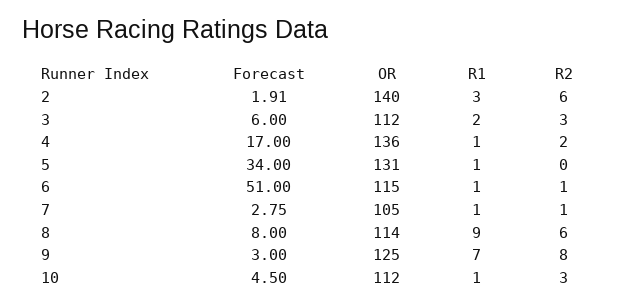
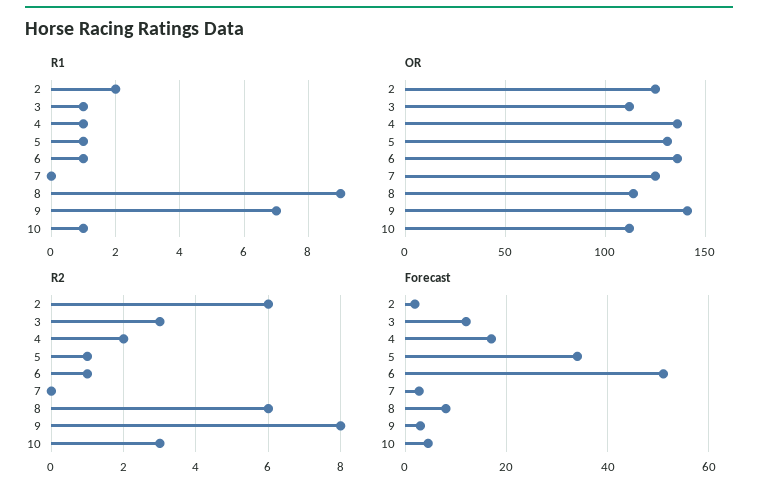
  {
    "Forecast": {
      "2": 1.91,
-     "3": 6,
+     "3": 12,
      "4": 17,
      "5": 34,
      "6": 51,
      "7": 2.75,
      "8": 8,
      "9": 3,
      "10": 4.5
    },
    "OR": {
-     "2": 140,
+     "2": 125,
      "3": 112,
      "4": 136,
      "5": 131,
-     "6": 115,
+     "6": 135,
-     "7": 105,
+     "7": 125,
      "8": 114,
-     "9": 125,
+     "9": 140,
      "10": 112
    },
    "R1": {
-     "2": 3,
+     "2": 2,
-     "3": 2,
+     "3": 1,
      "4": 1,
      "5": 1,
      "6": 1,
-     "7": 1,
+     "7": 0,
      "8": 9,
      "9": 7,
      "10": 1
    },
    "R2": {
      "2": 6,
      "3": 3,
      "4": 2,
-     "5": 0,
+     "5": 1,
      "6": 1,
-     "7": 1,
+     "7": 0,
      "8": 6,
      "9": 8,
      "10": 3
    }
  }

